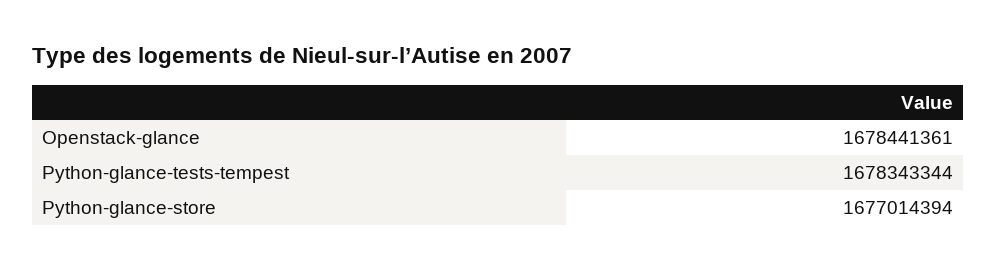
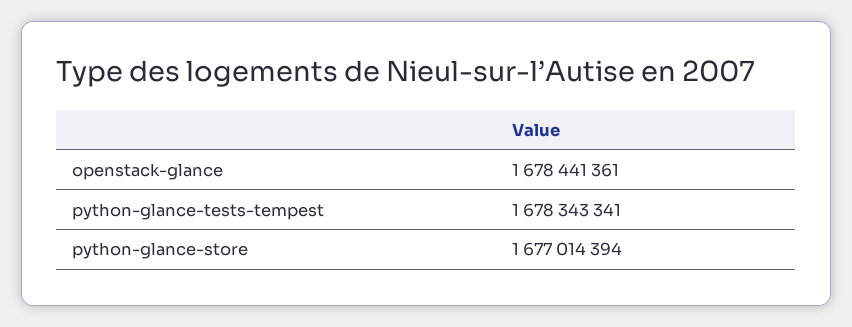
  {
    "Openstack-glance": 1678441361,
-   "Python-glance-tests-tempest": 1678343344,
+   "Python-glance-tests-tempest": 1678343341,
    "Python-glance-store": 1677014394
  }

